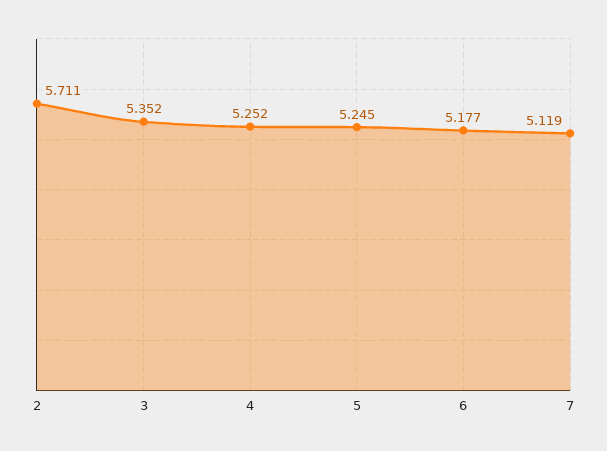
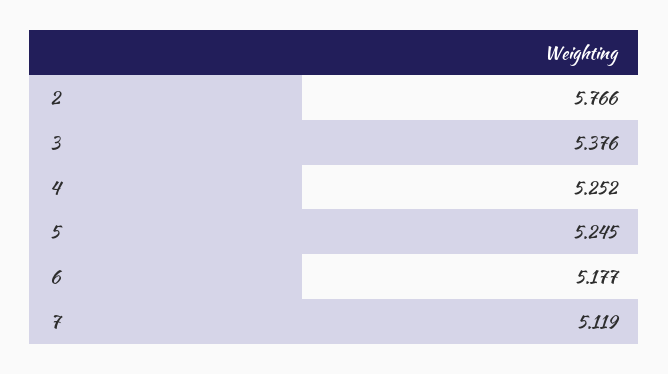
  {
-   "2": 5.711,
+   "2": 5.766,
-   "3": 5.352,
+   "3": 5.376,
    "4": 5.252,
    "5": 5.245,
    "6": 5.177,
    "7": 5.119
  }

